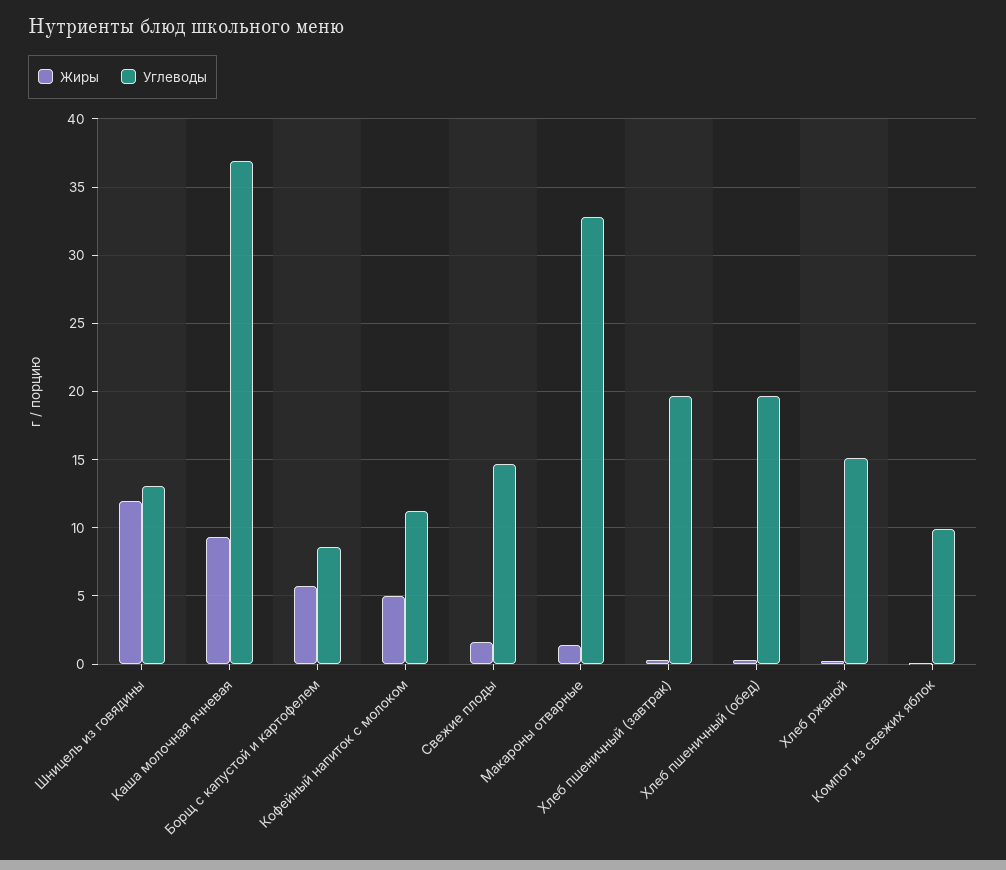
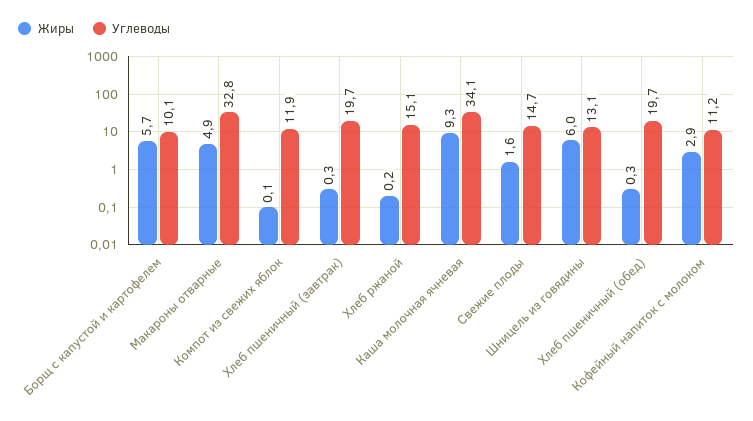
  {
    "Жиры": {
-     "Шницель из говядины": 12,
+     "Шницель из говядины": 6,
      "Каша молочная ячневая": 9.3,
      "Борщ с капустой и картофелем": 5.7,
-     "Кофейный напиток с молоком": 5,
+     "Кофейный напиток с молоком": 2.9,
      "Свежие плоды": 1.6,
-     "Макароны отварные": 1.5,
+     "Макароны отварные": 4.9,
      "Хлеб пшеничный (завтрак)": 0.3,
      "Хлеб пшеничный (обед)": 0.3,
      "Хлеб ржаной": 0.2,
      "Компот из свежих яблок": 0.1
    },
    "Углеводы": {
      "Шницель из говядины": 13.1,
-     "Каша молочная ячневая": 37,
+     "Каша молочная ячневая": 34.1,
-     "Борщ с капустой и картофелем": 8.5,
+     "Борщ с капустой и картофелем": 10.1,
      "Кофейный напиток с молоком": 11.2,
      "Свежие плоды": 14.7,
      "Макароны отварные": 32.8,
      "Хлеб пшеничный (завтрак)": 19.7,
      "Хлеб пшеничный (обед)": 19.7,
      "Хлеб ржаной": 15.1,
-     "Компот из свежих яблок": 10
+     "Компот из свежих яблок": 11.9
    }
  }

